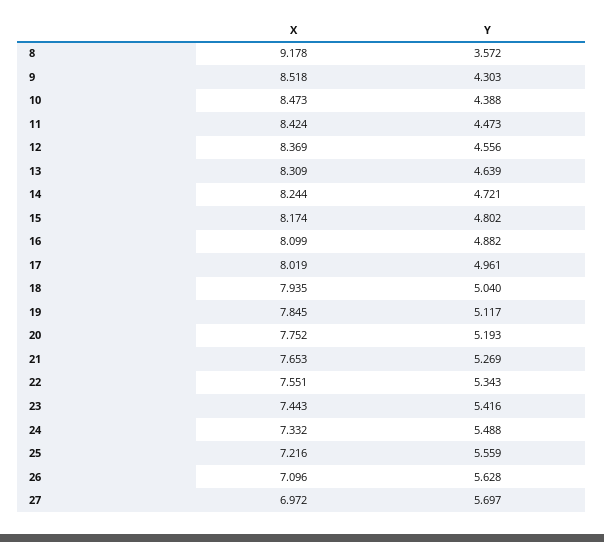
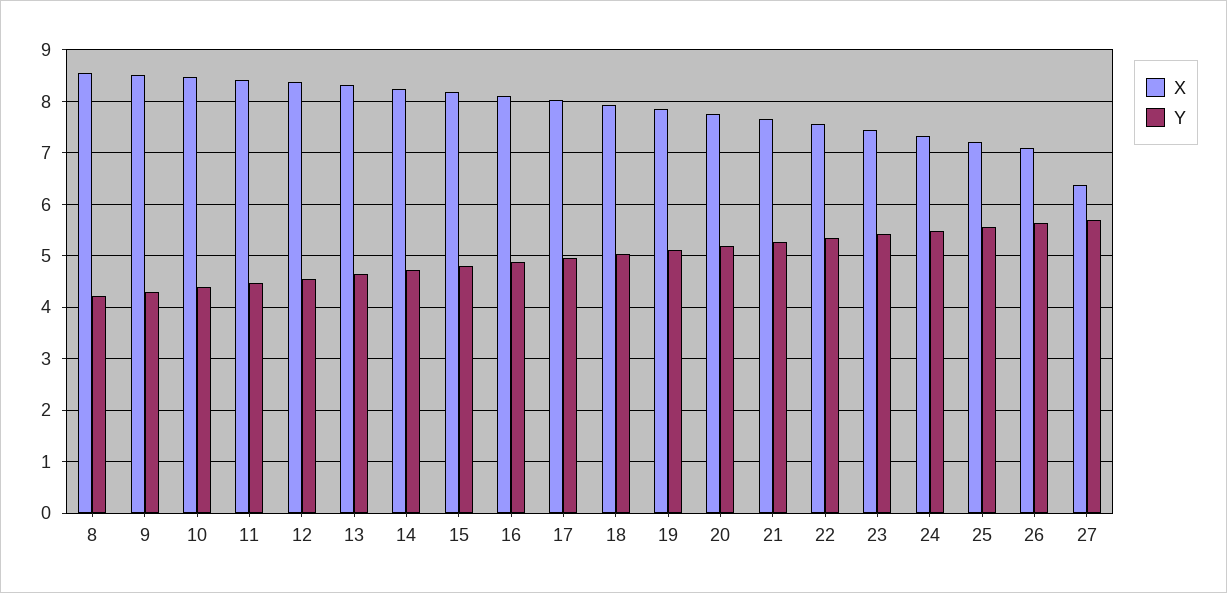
  {
    "X": {
-     "8": 9.178,
+     "8": 8.6,
      "9": 8.518,
      "10": 8.473,
      "11": 8.424,
      "12": 8.369,
      "13": 8.309,
      "14": 8.244,
      "15": 8.174,
      "16": 8.099,
      "17": 8.019,
      "18": 7.935,
      "19": 7.845,
      "20": 7.752,
      "21": 7.653,
      "22": 7.551,
      "23": 7.443,
      "24": 7.332,
      "25": 7.216,
      "26": 7.096,
-     "27": 6.972
+     "27": 6.4
    },
    "Y": {
-     "8": 3.572,
+     "8": 4.2,
      "9": 4.303,
      "10": 4.388,
      "11": 4.473,
      "12": 4.556,
      "13": 4.639,
      "14": 4.721,
      "15": 4.802,
      "16": 4.882,
      "17": 4.961,
      "18": 5.04,
      "19": 5.117,
      "20": 5.193,
      "21": 5.269,
      "22": 5.343,
      "23": 5.416,
      "24": 5.488,
      "25": 5.559,
      "26": 5.628,
      "27": 5.697
    }
  }

